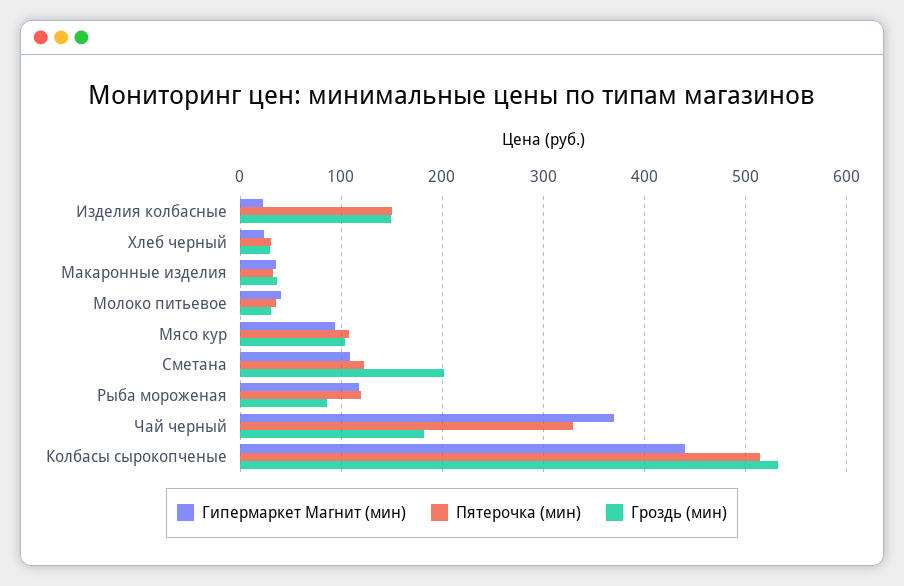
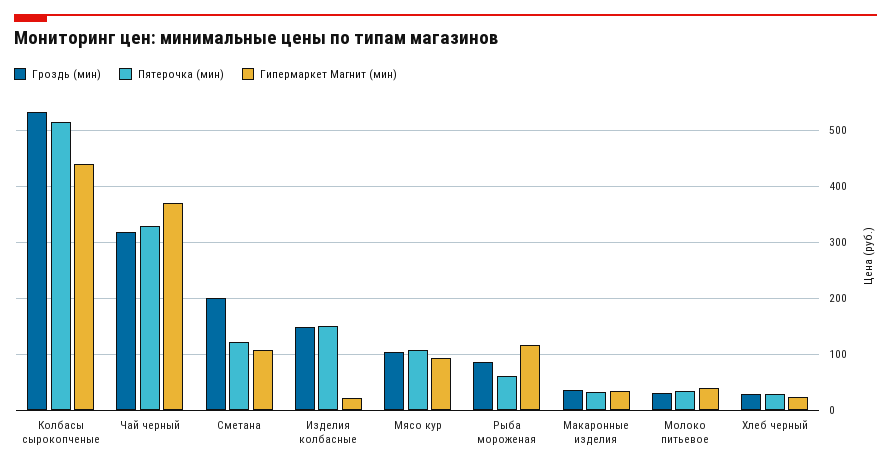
  {
    "Гипермаркет Магнит (мин)": {
      "Изделия колбасные": 20,
      "Хлеб черный": 20,
      "Макаронные изделия": 40,
      "Молоко питьевое": 40,
      "Мясо кур": 90,
      "Сметана": 110,
      "Рыба мороженая": 120,
      "Чай черный": 370,
      "Колбасы сырокопченые": 440
    },
    "Пятерочка (мин)": {
      "Изделия колбасные": 150,
      "Хлеб черный": 30,
      "Макаронные изделия": 30,
      "Молоко питьевое": 40,
      "Мясо кур": 110,
      "Сметана": 120,
-     "Рыба мороженая": 120,
+     "Рыба мороженая": 60,
      "Чай черный": 330,
      "Колбасы сырокопченые": 510
    },
    "Гроздь (мин)": {
      "Изделия колбасные": 150,
      "Хлеб черный": 30,
      "Макаронные изделия": 40,
      "Молоко питьевое": 30,
      "Мясо кур": 100,
      "Сметана": 200,
      "Рыба мороженая": 90,
-     "Чай черный": 180,
+     "Чай черный": 320,
      "Колбасы сырокопченые": 530
    }
  }

